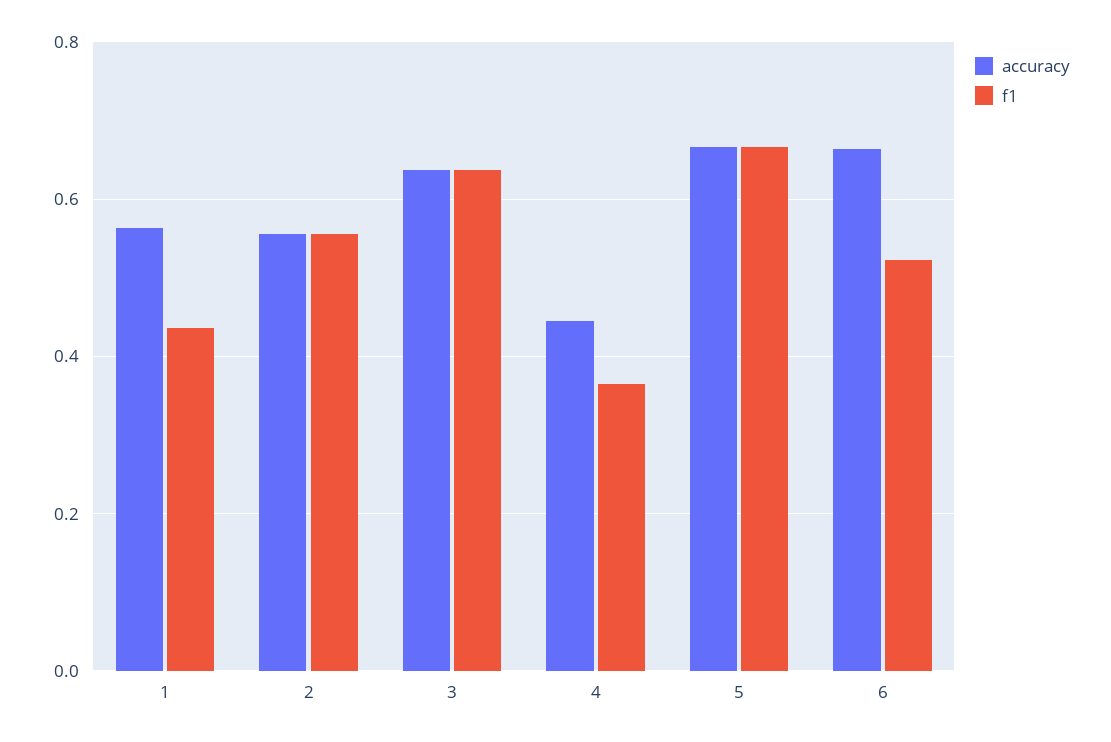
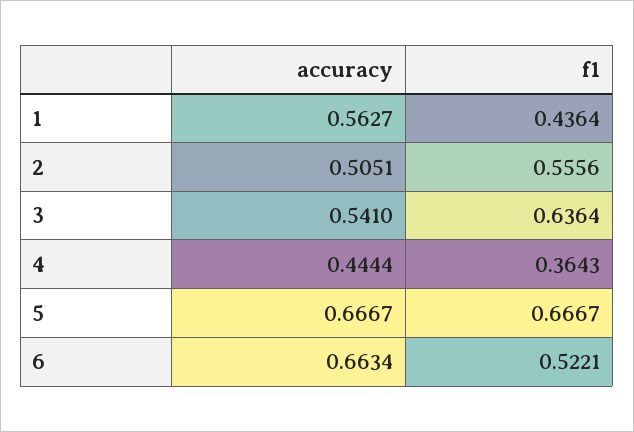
  {
    "accuracy": {
      "1": 0.5627,
-     "2": 0.56,
+     "2": 0.5051,
-     "3": 0.64,
+     "3": 0.541,
      "4": 0.4444,
      "5": 0.6667,
      "6": 0.6634
    },
    "f1": {
      "1": 0.4364,
      "2": 0.5556,
      "3": 0.6364,
      "4": 0.3643,
      "5": 0.6667,
      "6": 0.5221
    }
  }

